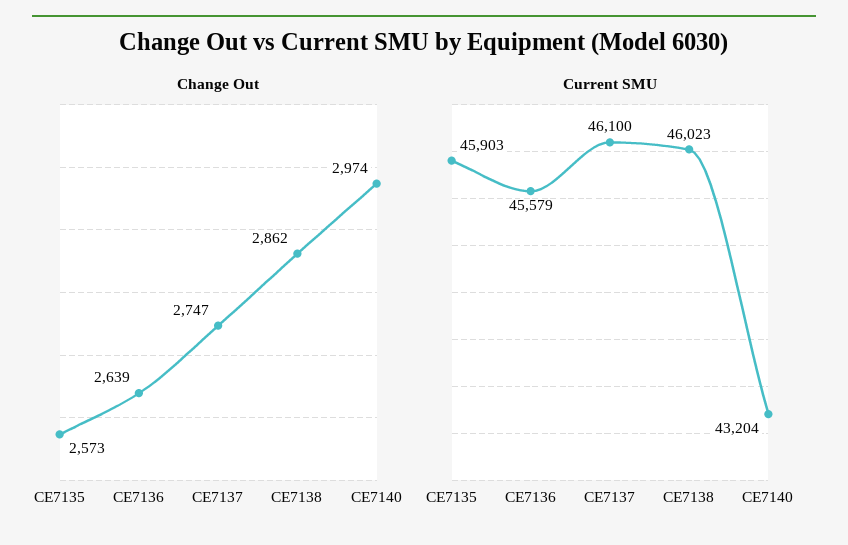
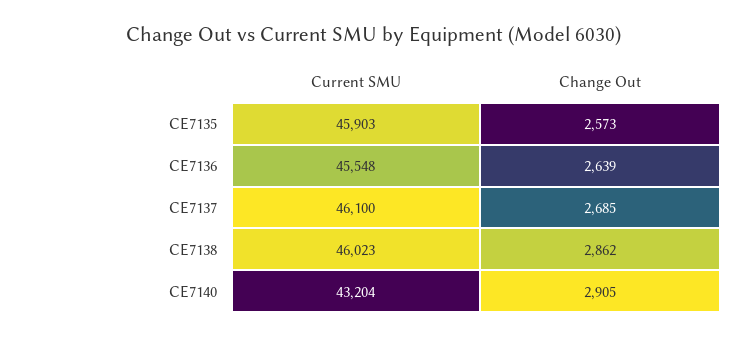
  {
    "Change Out": {
      "CE7135": 2573,
      "CE7136": 2639,
-     "CE7137": 2747,
+     "CE7137": 2685,
      "CE7138": 2862,
-     "CE7140": 2974
+     "CE7140": 2905
    },
    "Current SMU": {
      "CE7135": 45903,
-     "CE7136": 45579,
+     "CE7136": 45548,
      "CE7137": 46100,
      "CE7138": 46023,
      "CE7140": 43204
    }
  }

